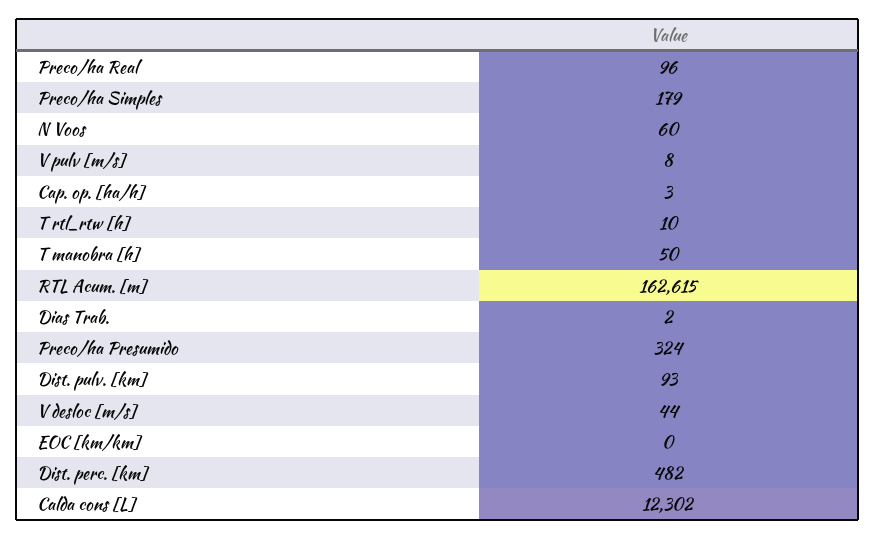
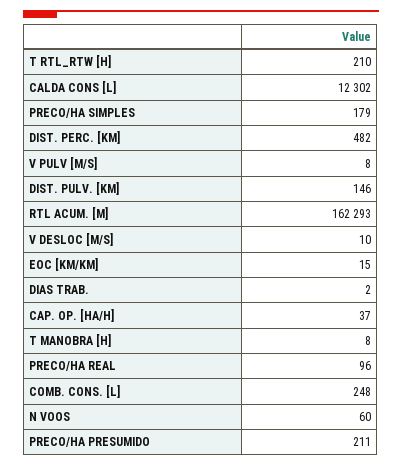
  {
    "Preco/ha Real": 96,
    "Preco/ha Simples": 179,
    "N Voos": 60,
    "V pulv [m/s]": 8,
-   "Cap. op. [ha/h]": 3,
+   "Cap. op. [ha/h]": 37,
-   "T rtl_rtw [h]": 10,
+   "T rtl_rtw [h]": 210,
-   "T manobra [h]": 50,
+   "T manobra [h]": 8,
-   "RTL Acum. [m]": 162615,
+   "RTL Acum. [m]": 162293,
    "Dias Trab.": 2,
-   "Preco/ha Presumido": 324,
+   "Preco/ha Presumido": 211,
-   "Dist. pulv. [km]": 93,
+   "Dist. pulv. [km]": 146,
-   "V desloc [m/s]": 44,
+   "V desloc [m/s]": 10,
-   "EOC [km/km]": 0,
+   "EOC [km/km]": 15,
    "Dist. perc. [km]": 482,
-   "Calda cons [L]": 12302
+   "Calda cons [L]": 12302,
+   "COMB. CONS. [L]": 248
  }

